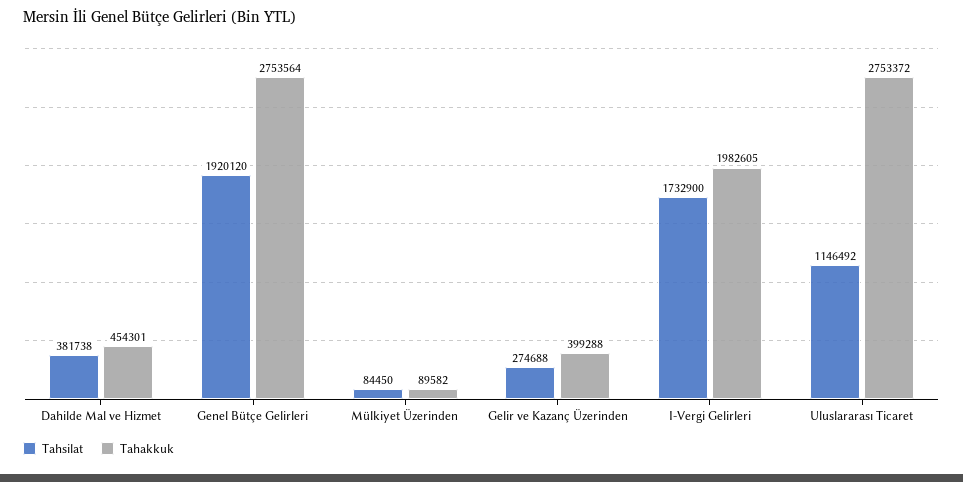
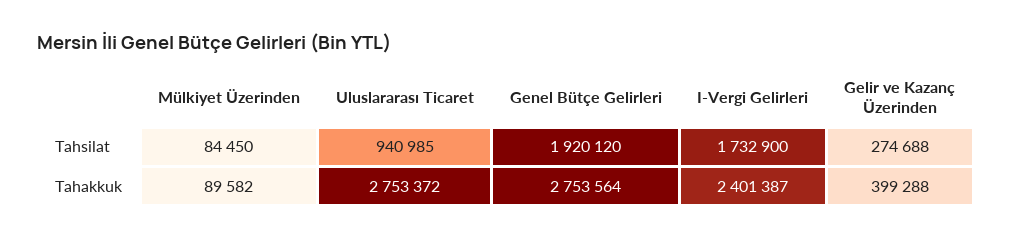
  {
    "Tahsilat": {
-     "Dahilde Mal ve Hizmet": 381738,
      "Genel Bütçe Gelirleri": 1920120,
      "Mülkiyet Üzerinden": 84450,
      "Gelir ve Kazanç Üzerinden": 274688,
      "I-Vergi Gelirleri": 1732900,
-     "Uluslararası Ticaret": 1146492
+     "Uluslararası Ticaret": 940985
    },
    "Tahakkuk": {
-     "Dahilde Mal ve Hizmet": 454301,
      "Genel Bütçe Gelirleri": 2753564,
      "Mülkiyet Üzerinden": 89582,
      "Gelir ve Kazanç Üzerinden": 399288,
-     "I-Vergi Gelirleri": 1982605,
+     "I-Vergi Gelirleri": 2401387,
      "Uluslararası Ticaret": 2753372
    }
  }

